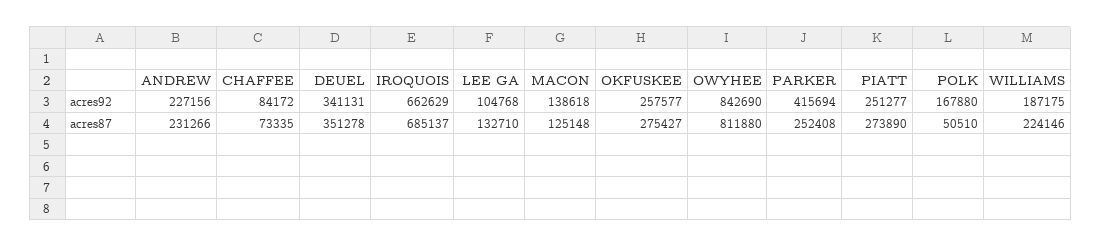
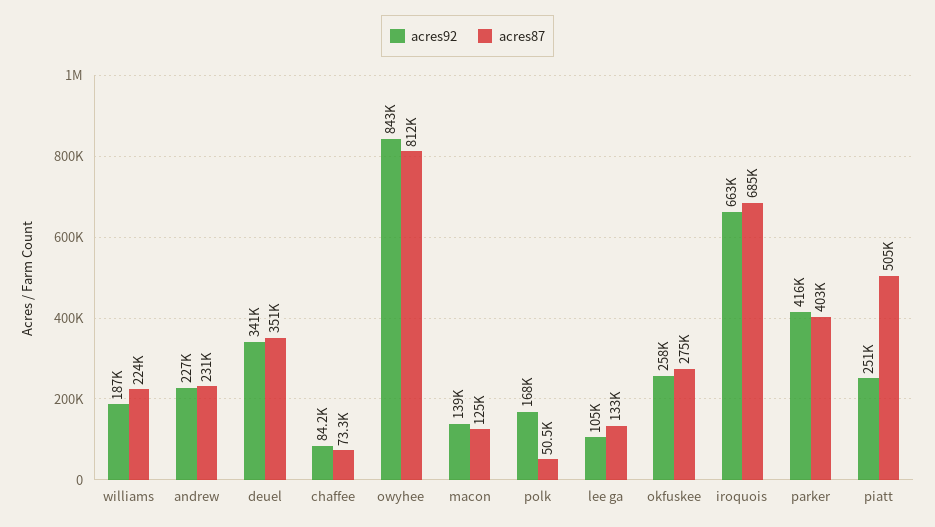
  {
    "acres92": {
      "ANDREW": 227156,
      "CHAFFEE": 84172,
      "DEUEL": 341131,
      "IROQUOIS": 662629,
      "LEE GA": 104768,
      "MACON": 138618,
      "OKFUSKEE": 257577,
      "OWYHEE": 842690,
      "PARKER": 415694,
      "PIATT": 251277,
      "POLK": 167880,
      "WILLIAMS": 187175
    },
    "acres87": {
      "ANDREW": 231266,
      "CHAFFEE": 73335,
      "DEUEL": 351278,
      "IROQUOIS": 685137,
      "LEE GA": 132710,
      "MACON": 125148,
      "OKFUSKEE": 275427,
      "OWYHEE": 811880,
-     "PARKER": 252408,
+     "PARKER": 403000,
-     "PIATT": 273890,
+     "PIATT": 505000,
      "POLK": 50510,
      "WILLIAMS": 224146
    }
  }

